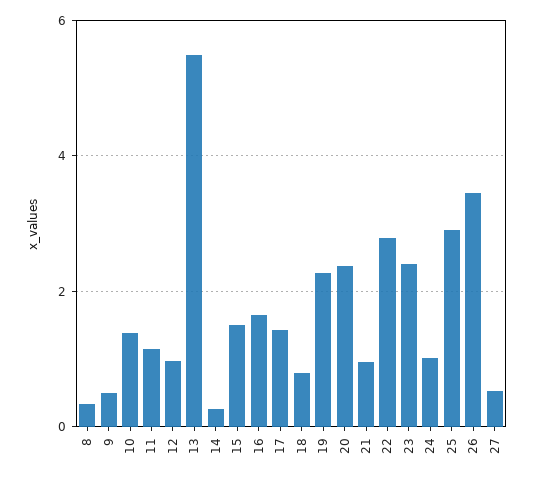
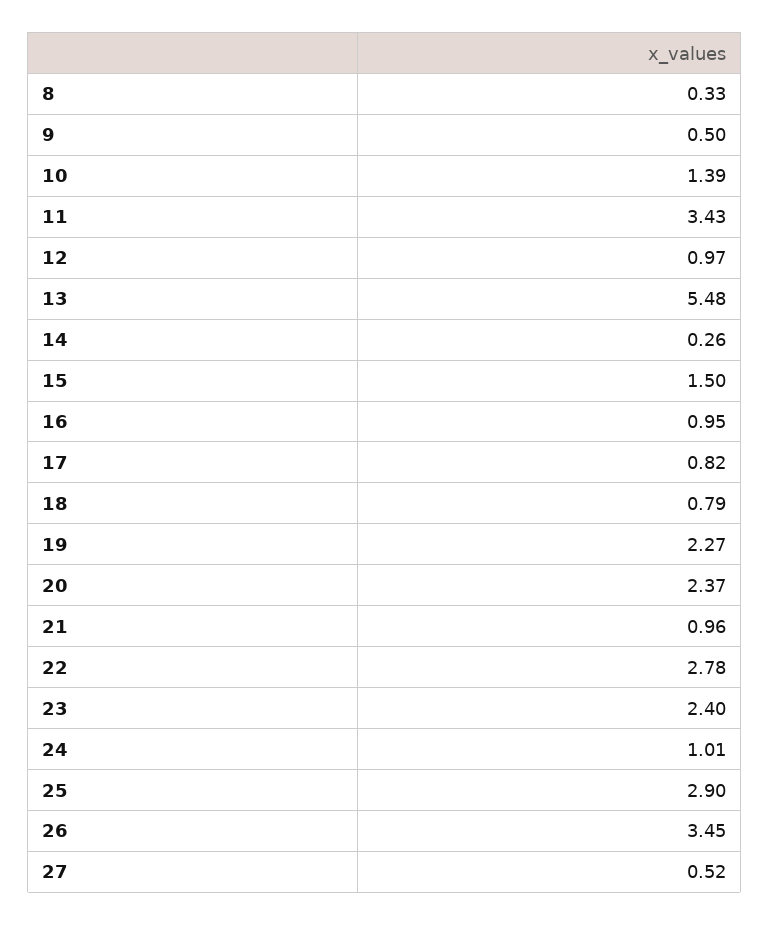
  {
    "8": 0.33,
    "9": 0.5,
    "10": 1.39,
-   "11": 1.2,
+   "11": 3.43,
    "12": 0.97,
    "13": 5.48,
    "14": 0.26,
    "15": 1.5,
-   "16": 1.6,
+   "16": 0.95,
-   "17": 1.4,
+   "17": 0.82,
    "18": 0.79,
    "19": 2.27,
    "20": 2.37,
    "21": 0.96,
    "22": 2.78,
    "23": 2.4,
    "24": 1.01,
    "25": 2.9,
    "26": 3.45,
    "27": 0.52
  }

